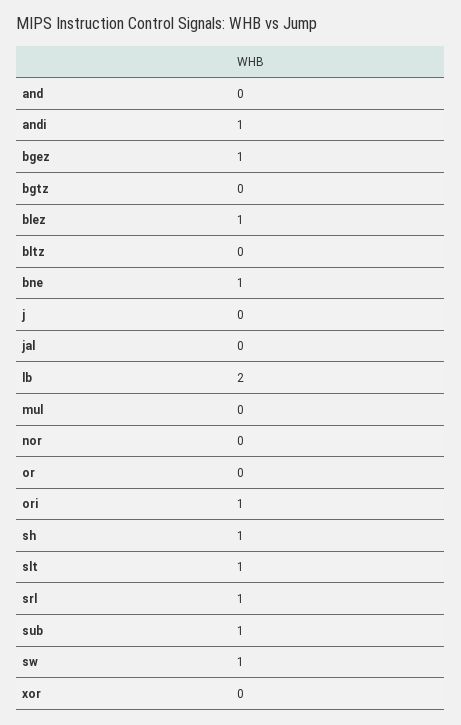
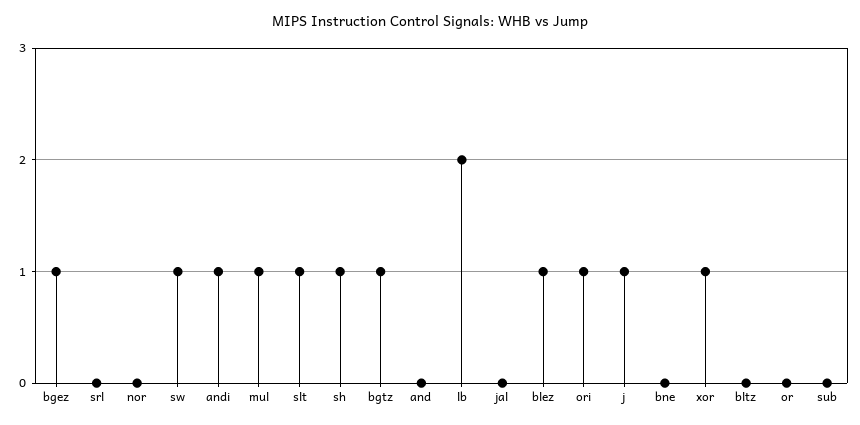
  {
    "and": 0,
    "andi": 1,
    "bgez": 1,
-   "bgtz": 0,
+   "bgtz": 1,
    "blez": 1,
    "bltz": 0,
-   "bne": 1,
+   "bne": 0,
-   "j": 0,
+   "j": 1,
    "jal": 0,
    "lb": 2,
-   "mul": 0,
+   "mul": 1,
    "nor": 0,
    "or": 0,
    "ori": 1,
    "sh": 1,
    "slt": 1,
-   "srl": 1,
+   "srl": 0,
-   "sub": 1,
+   "sub": 0,
    "sw": 1,
-   "xor": 0
+   "xor": 1
  }

